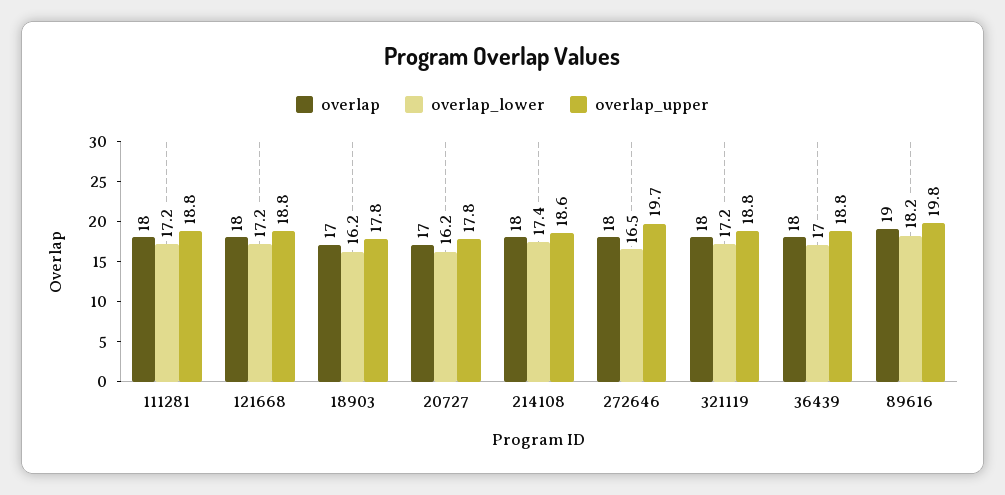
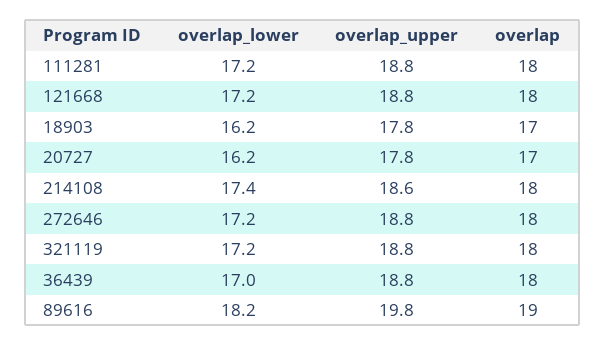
  {
    "overlap": {
      "111281": 18,
      "121668": 18,
      "18903": 17,
      "20727": 17,
      "214108": 18,
      "272646": 18,
      "321119": 18,
      "36439": 18,
      "89616": 19
    },
    "overlap_lower": {
      "111281": 17.2,
      "121668": 17.2,
      "18903": 16.2,
      "20727": 16.2,
      "214108": 17.4,
-     "272646": 16.5,
+     "272646": 17.2,
      "321119": 17.2,
      "36439": 17,
      "89616": 18.2
    },
    "overlap_upper": {
      "111281": 18.8,
      "121668": 18.8,
      "18903": 17.8,
      "20727": 17.8,
      "214108": 18.6,
-     "272646": 19.7,
+     "272646": 18.8,
      "321119": 18.8,
      "36439": 18.8,
      "89616": 19.8
    }
  }

